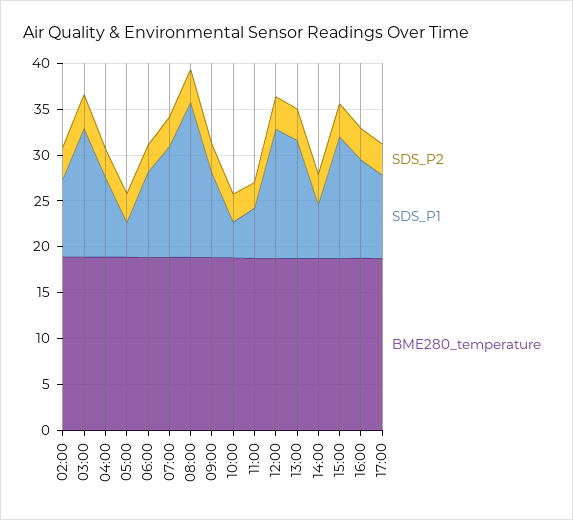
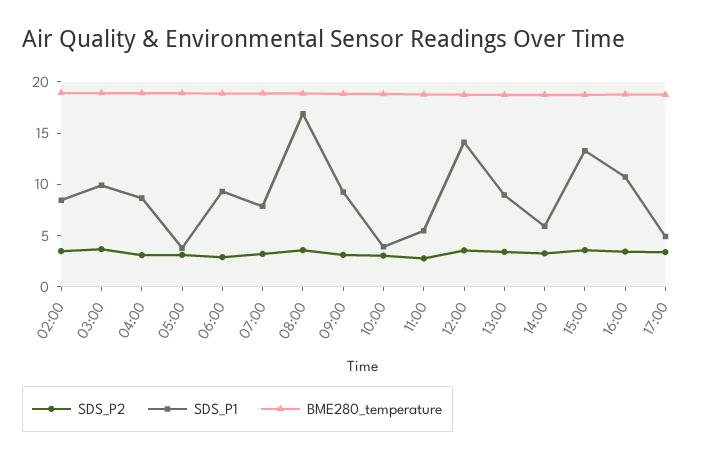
  {
    "SDS_P2": {
      "02:00": 3,
      "03:00": 4,
      "04:00": 3,
      "05:00": 3,
      "06:00": 3,
      "07:00": 3,
      "08:00": 4,
      "09:00": 3,
      "10:00": 3,
      "11:00": 3,
      "12:00": 4,
      "13:00": 3,
      "14:00": 3,
      "15:00": 4,
      "16:00": 3,
      "17:00": 3
    },
    "SDS_P1": {
      "02:00": 8,
-     "03:00": 14,
+     "03:00": 10,
      "04:00": 9,
      "05:00": 4,
      "06:00": 9,
-     "07:00": 12,
+     "07:00": 8,
      "08:00": 17,
      "09:00": 9,
      "10:00": 4,
      "11:00": 5,
      "12:00": 14,
-     "13:00": 13,
+     "13:00": 9,
      "14:00": 6,
      "15:00": 13,
      "16:00": 11,
-     "17:00": 9
+     "17:00": 5
    },
    "BME280_temperature": {
      "02:00": 19,
      "03:00": 19,
      "04:00": 19,
      "05:00": 19,
      "06:00": 19,
      "07:00": 19,
      "08:00": 19,
      "09:00": 19,
      "10:00": 19,
      "11:00": 19,
      "12:00": 19,
      "13:00": 19,
      "14:00": 19,
      "15:00": 19,
      "16:00": 19,
      "17:00": 19
    }
  }

